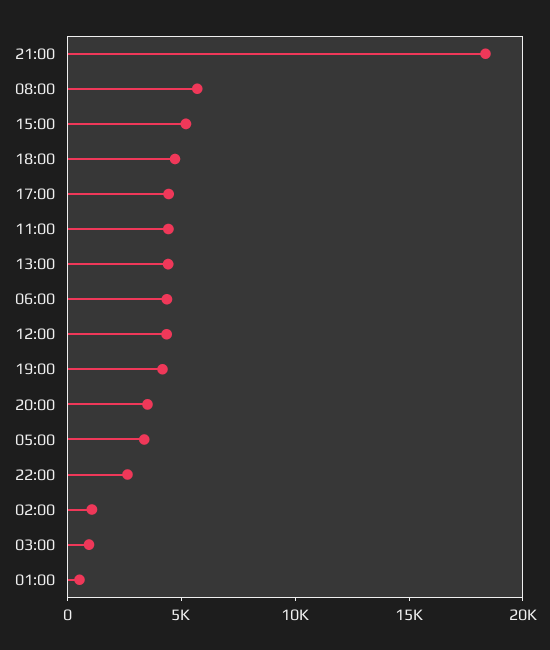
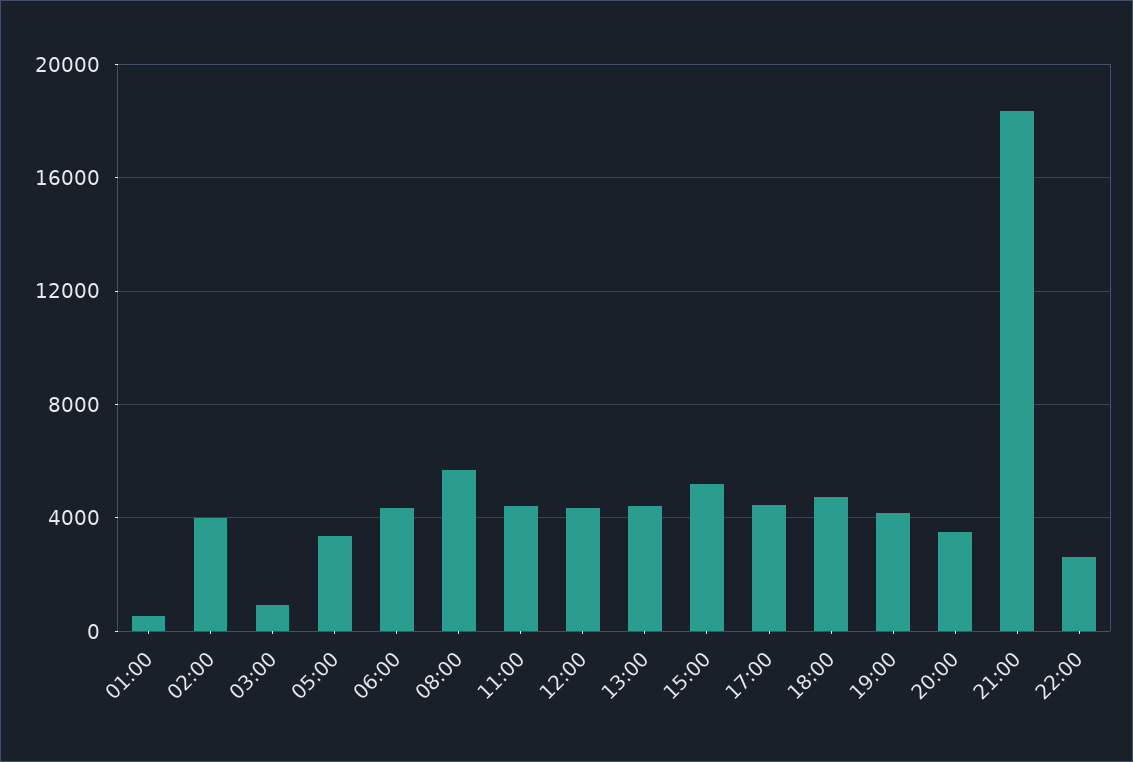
  {
    "21:00": 18500,
    "08:00": 5500,
    "15:00": 5000,
    "18:00": 4500,
    "17:00": 4500,
    "11:00": 4500,
    "13:00": 4500,
    "06:00": 4500,
    "12:00": 4500,
    "19:00": 4000,
    "20:00": 3500,
    "05:00": 3500,
    "22:00": 2500,
-   "02:00": 1000,
+   "02:00": 4000,
    "03:00": 1000,
    "01:00": 500
  }

